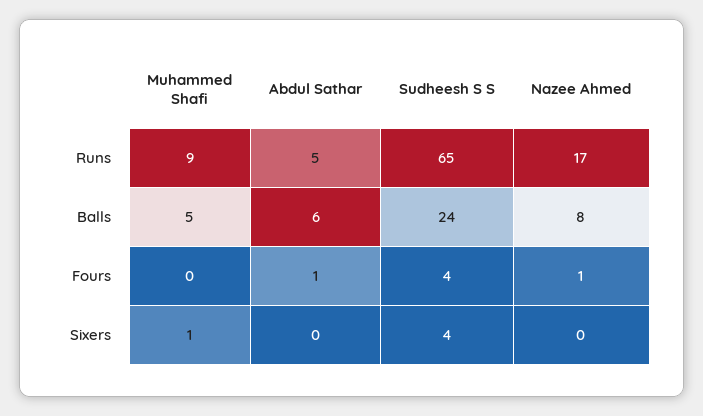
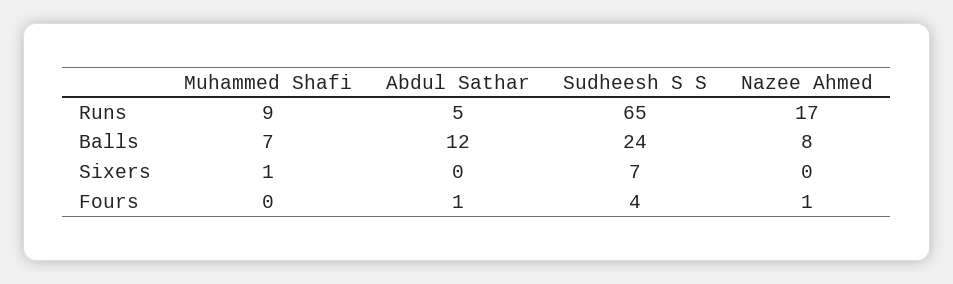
  {
    "Muhammed Shafi": {
      "Runs": 9,
-     "Balls": 5,
+     "Balls": 7,
      "Fours": 0,
      "Sixers": 1
    },
    "Abdul Sathar": {
      "Runs": 5,
-     "Balls": 6,
+     "Balls": 12,
      "Fours": 1,
      "Sixers": 0
    },
    "Sudheesh S S": {
      "Runs": 65,
      "Balls": 24,
      "Fours": 4,
-     "Sixers": 4
+     "Sixers": 7
    },
    "Nazee Ahmed": {
      "Runs": 17,
      "Balls": 8,
      "Fours": 1,
      "Sixers": 0
    }
  }

